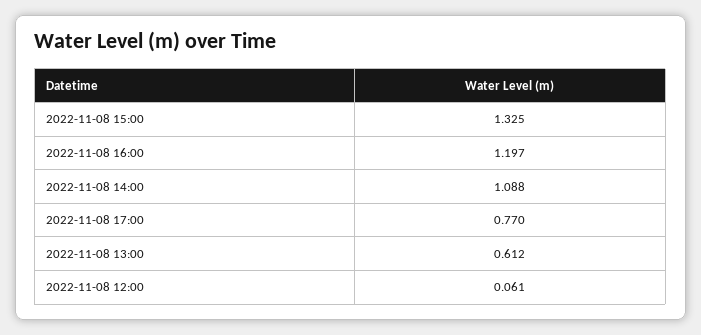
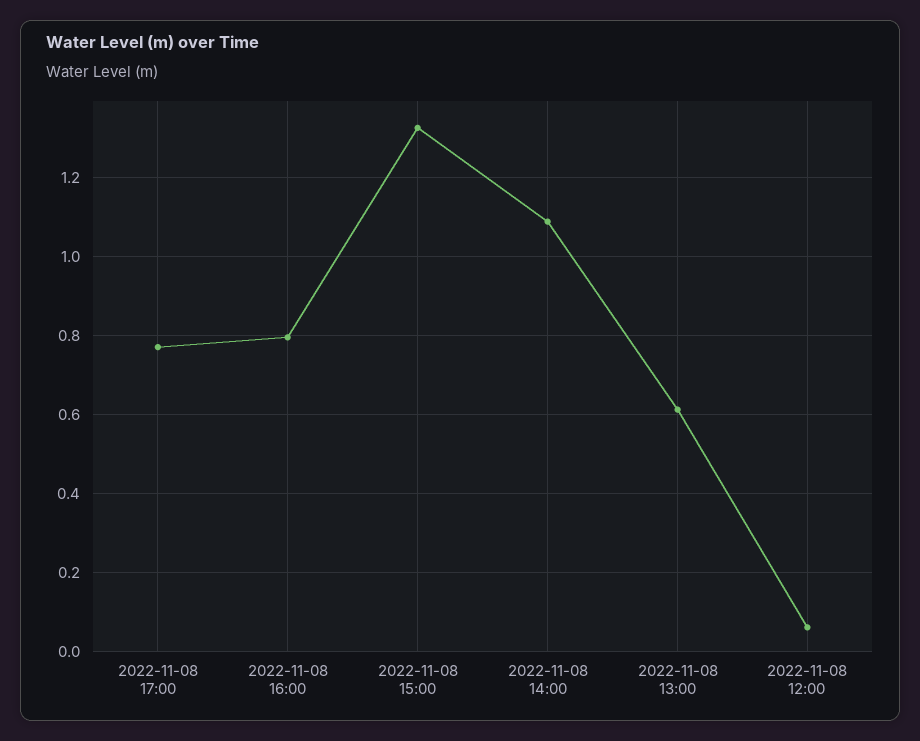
  {
    "2022-11-08 15:00": 1.325,
-   "2022-11-08 16:00": 1.197,
+   "2022-11-08 16:00": 0.8,
    "2022-11-08 14:00": 1.088,
    "2022-11-08 17:00": 0.77,
    "2022-11-08 13:00": 0.612,
    "2022-11-08 12:00": 0.061
  }

